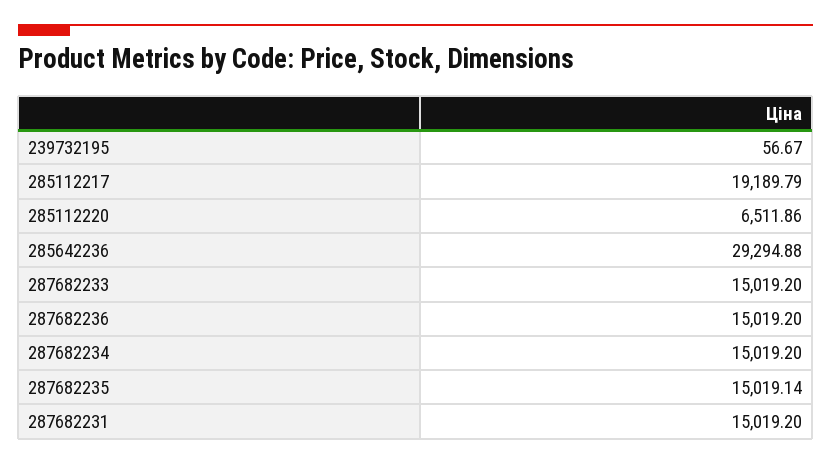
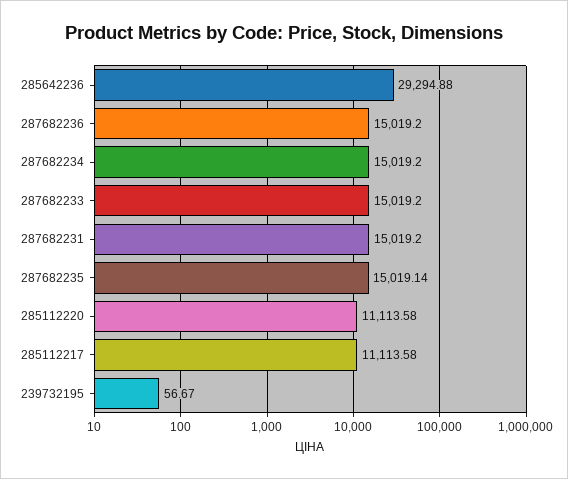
  {
    "239732195": 56.67,
-   "285112217": 19189.79,
+   "285112217": 11113.58,
-   "285112220": 6511.86,
+   "285112220": 11113.58,
    "285642236": 29294.88,
    "287682233": 15019.2,
    "287682236": 15019.2,
    "287682234": 15019.2,
    "287682235": 15019.14,
    "287682231": 15019.2
  }

